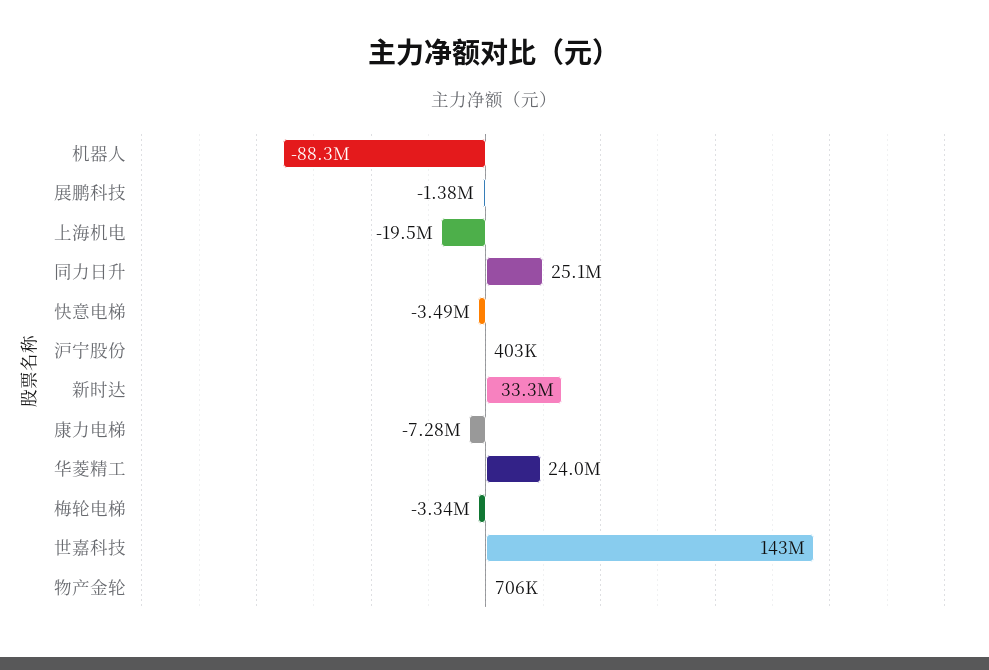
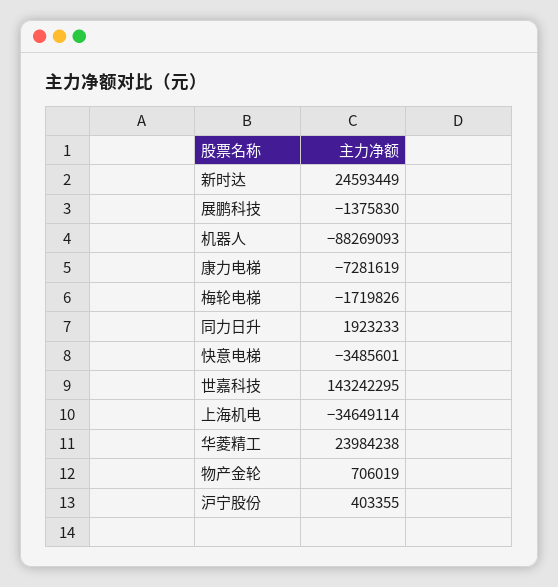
  {
    "机器人": -88269093,
    "展鹏科技": -1375830,
-   "上海机电": -19500000,
+   "上海机电": -34649114,
-   "同力日升": 25100000,
+   "同力日升": 1923233,
    "快意电梯": -3485601,
    "沪宁股份": 403355,
-   "新时达": 33300000,
+   "新时达": 24593449,
    "康力电梯": -7281619,
    "华菱精工": 23984238,
-   "梅轮电梯": -3340000,
+   "梅轮电梯": -1719826,
    "世嘉科技": 143242295,
    "物产金轮": 706019
  }

